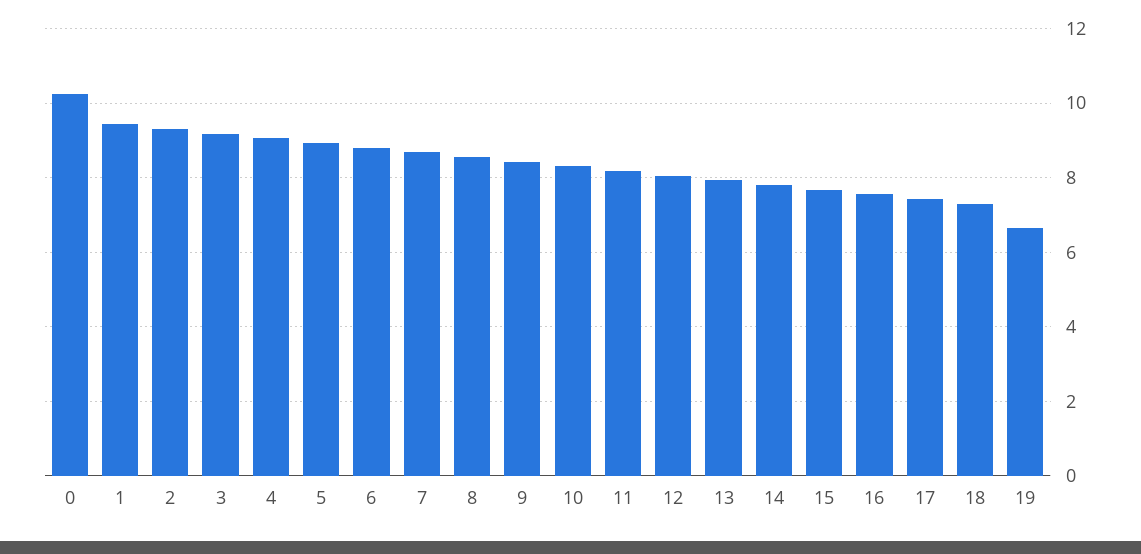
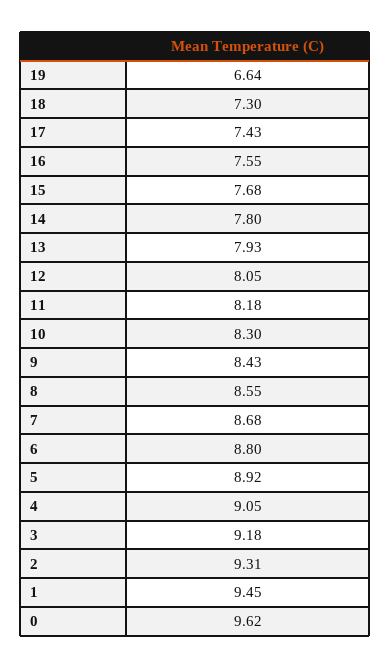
  {
-   "0": 10.2,
+   "0": 9.62,
    "1": 9.45,
    "2": 9.31,
    "3": 9.18,
    "4": 9.05,
    "5": 8.92,
    "6": 8.8,
    "7": 8.68,
    "8": 8.55,
    "9": 8.43,
    "10": 8.3,
    "11": 8.18,
    "12": 8.05,
    "13": 7.93,
    "14": 7.8,
    "15": 7.68,
    "16": 7.55,
    "17": 7.43,
    "18": 7.3,
    "19": 6.64
  }

